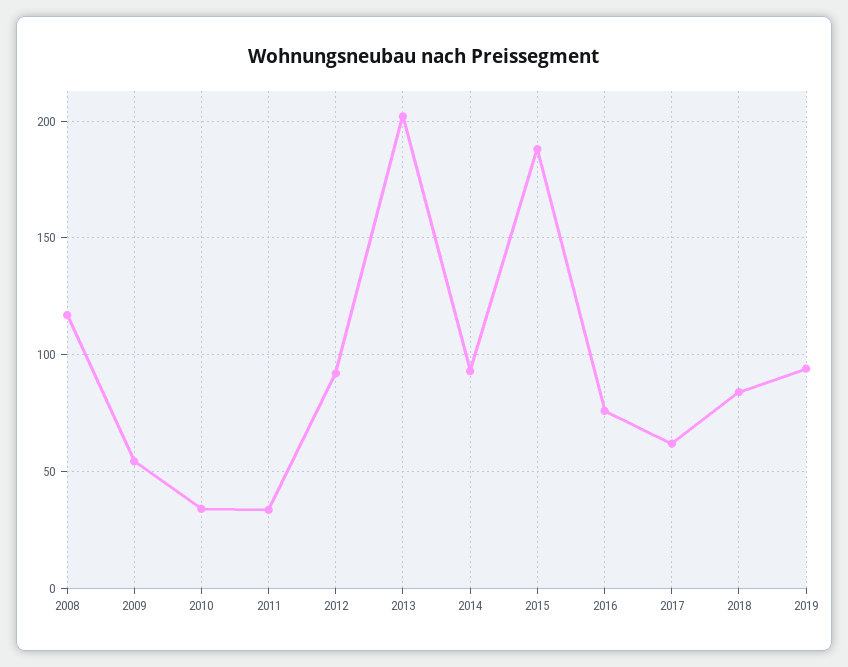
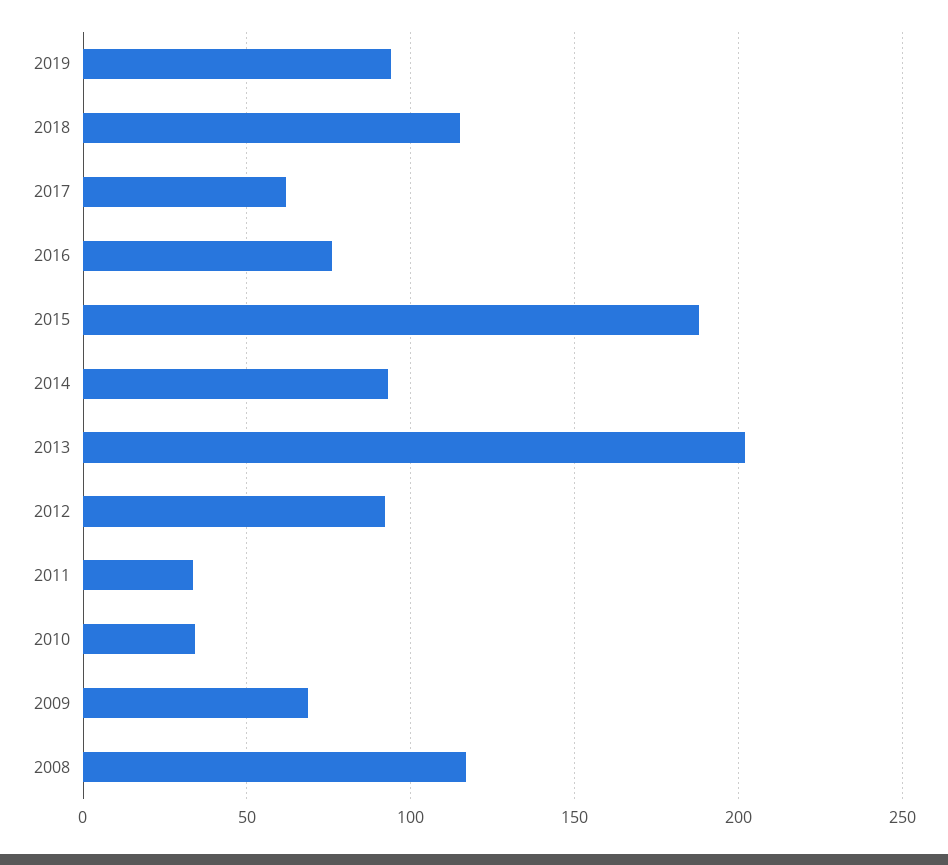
  {
    "2008": 115,
-   "2009": 55,
+   "2009": 70,
    "2010": 35,
    "2011": 35,
    "2012": 90,
    "2013": 200,
    "2014": 95,
    "2015": 190,
    "2016": 75,
    "2017": 60,
-   "2018": 85,
+   "2018": 115,
    "2019": 95
  }

